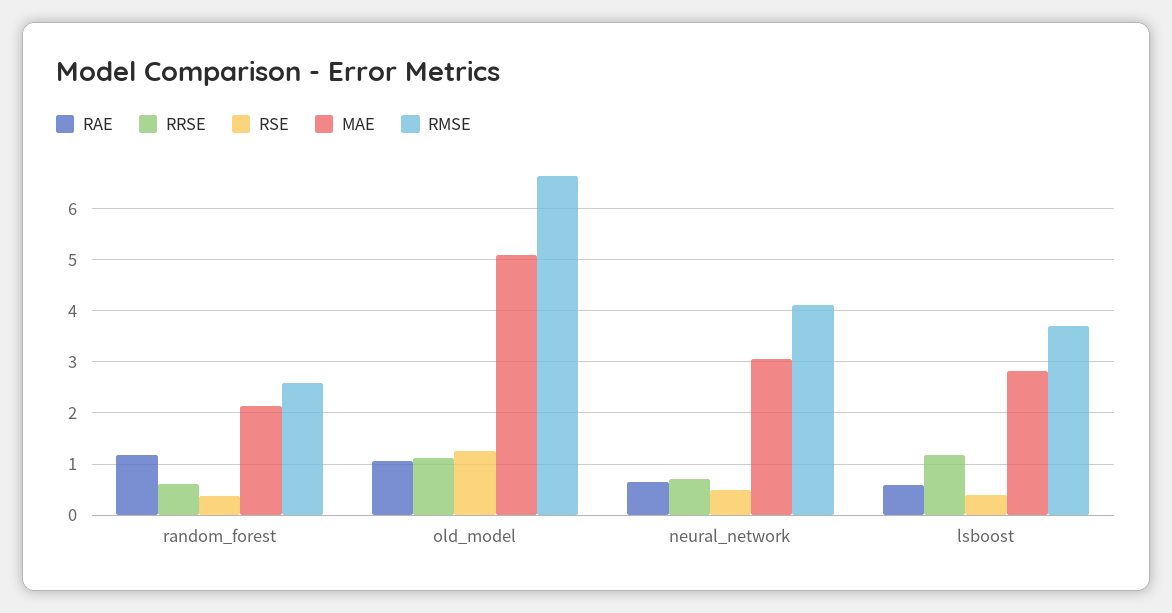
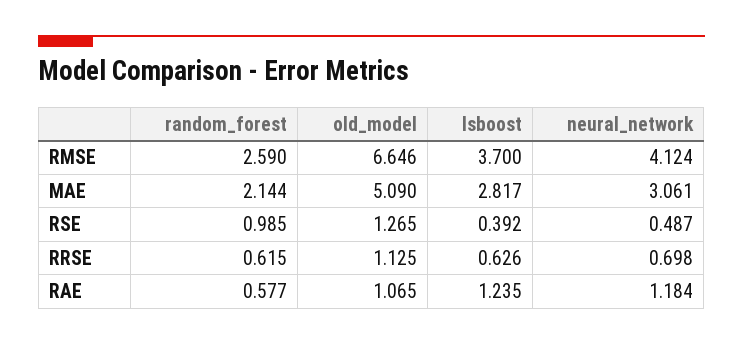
  {
    "RAE": {
-     "random_forest": 1.2,
+     "random_forest": 0.577,
      "old_model": 1.065,
-     "neural_network": 0.6,
+     "neural_network": 1.184,
-     "lsboost": 0.6
+     "lsboost": 1.235
    },
    "RRSE": {
      "random_forest": 0.615,
      "old_model": 1.125,
      "neural_network": 0.698,
-     "lsboost": 1.2
+     "lsboost": 0.626
    },
    "RSE": {
-     "random_forest": 0.4,
+     "random_forest": 0.985,
      "old_model": 1.265,
      "neural_network": 0.487,
      "lsboost": 0.392
    },
    "MAE": {
      "random_forest": 2.144,
      "old_model": 5.09,
      "neural_network": 3.061,
      "lsboost": 2.817
    },
    "RMSE": {
      "random_forest": 2.59,
      "old_model": 6.646,
      "neural_network": 4.124,
      "lsboost": 3.7
    }
  }

